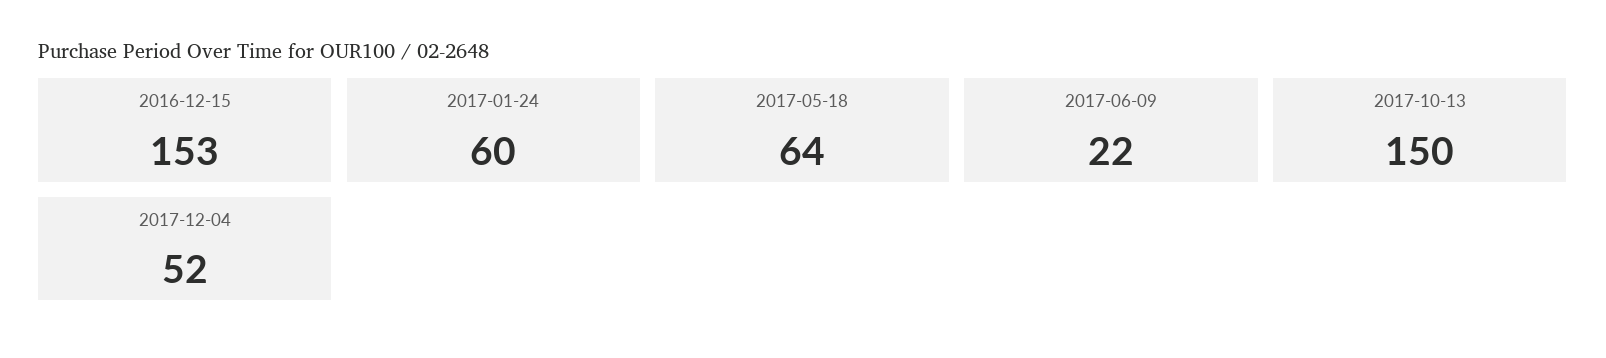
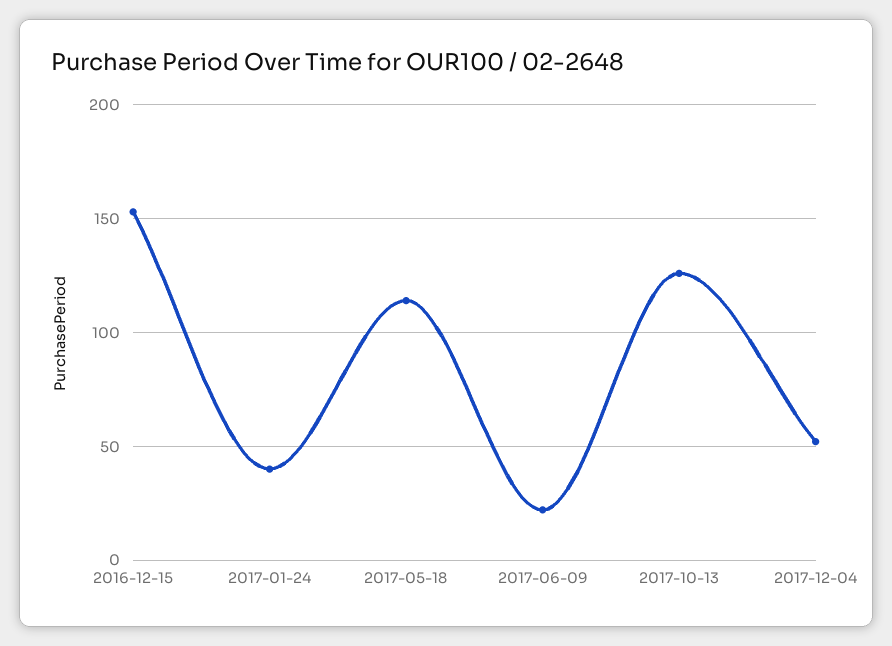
  {
    "2016-12-15": 153,
-   "2017-01-24": 60,
+   "2017-01-24": 40,
-   "2017-05-18": 64,
+   "2017-05-18": 115,
    "2017-06-09": 22,
-   "2017-10-13": 150,
+   "2017-10-13": 125,
    "2017-12-04": 52
  }

